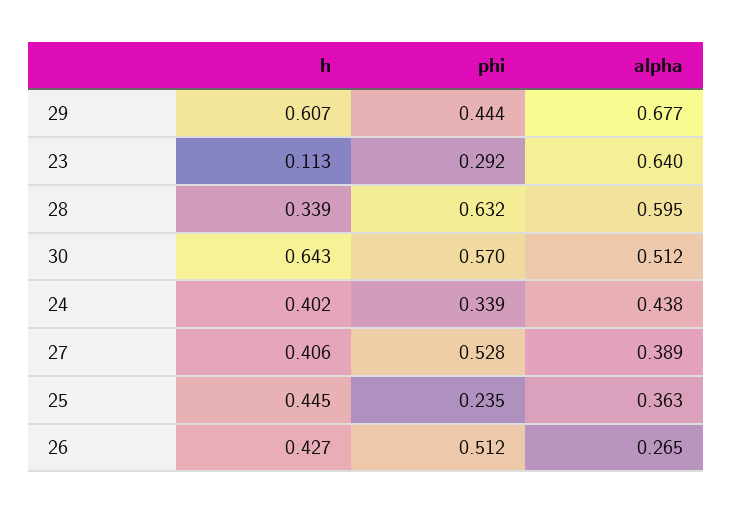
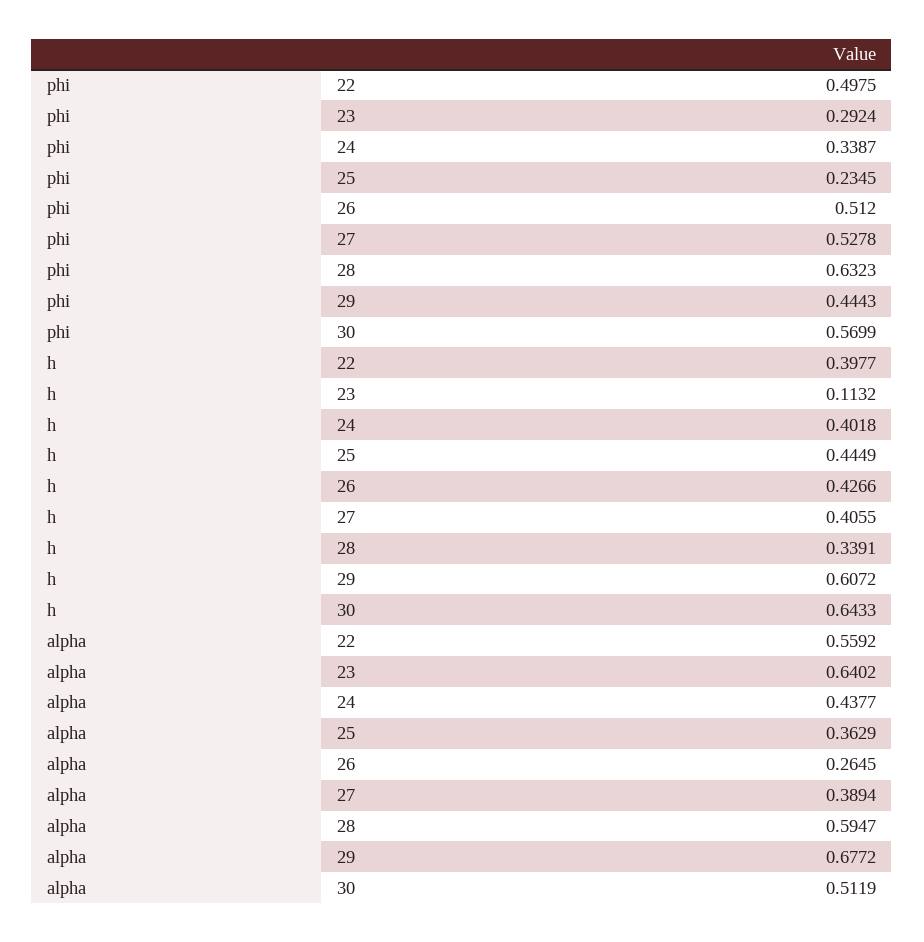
  {
    "h": {
      "29": 0.6072,
      "23": 0.1132,
      "28": 0.3391,
      "30": 0.6433,
      "24": 0.4018,
      "27": 0.4055,
      "25": 0.4449,
-     "26": 0.4266
+     "26": 0.4266,
+     "22": 0.3977
    },
    "phi": {
      "29": 0.4443,
      "23": 0.2924,
      "28": 0.6323,
      "30": 0.5699,
      "24": 0.3387,
      "27": 0.5278,
      "25": 0.2345,
-     "26": 0.512
+     "26": 0.512,
+     "22": 0.4975
    },
    "alpha": {
      "29": 0.6772,
      "23": 0.6402,
      "28": 0.5947,
      "30": 0.5119,
      "24": 0.4377,
      "27": 0.3894,
      "25": 0.3629,
-     "26": 0.2645
+     "26": 0.2645,
+     "22": 0.5592
    }
  }

